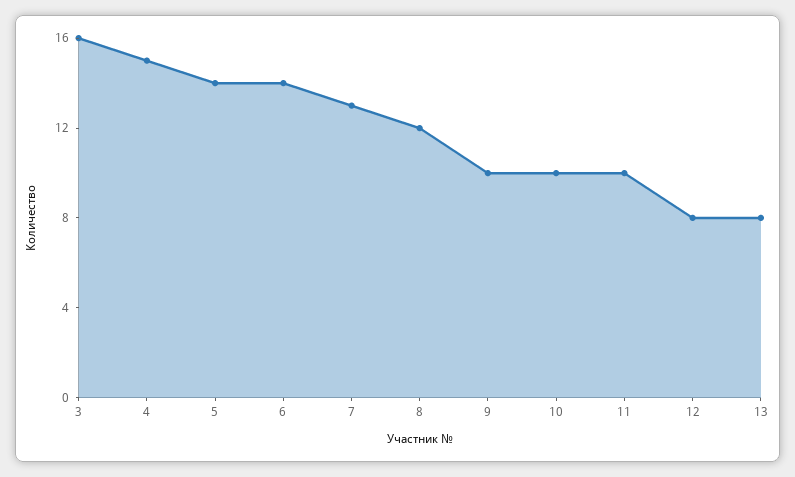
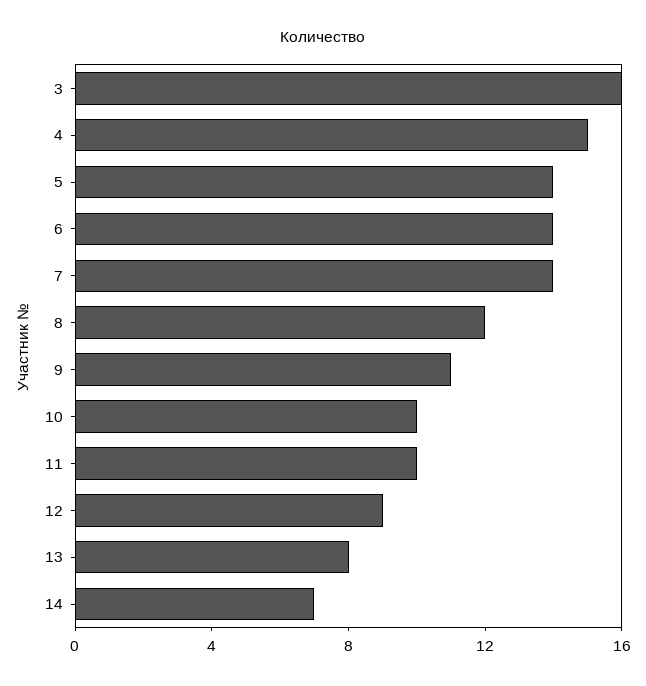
  {
    "3": 16,
    "4": 15,
    "5": 14,
    "6": 14,
-   "7": 13,
+   "7": 14,
    "8": 12,
-   "9": 10,
+   "9": 11,
    "10": 10,
    "11": 10,
-   "12": 8,
+   "12": 9,
-   "13": 8
+   "13": 8,
+   "14": 7
  }

